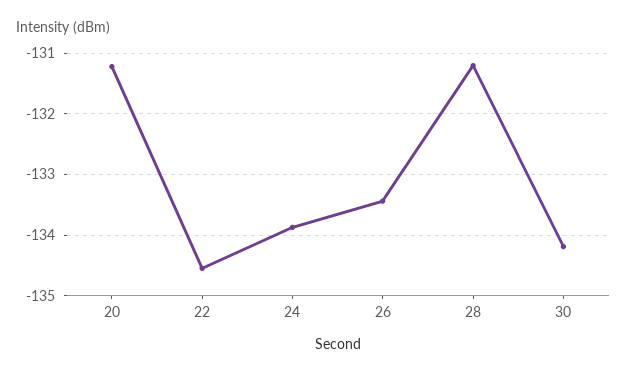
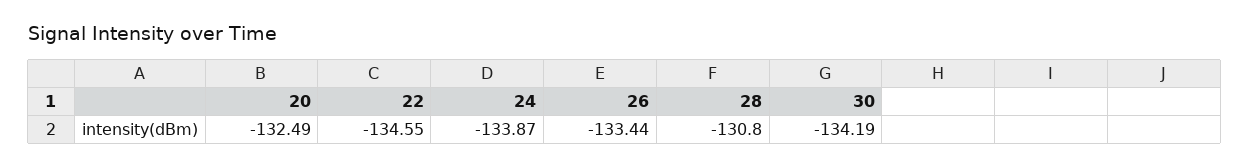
  {
-   "20": -131.2,
+   "20": -132.49,
    "22": -134.55,
    "24": -133.87,
    "26": -133.44,
-   "28": -131.2,
+   "28": -130.8,
    "30": -134.19
  }

